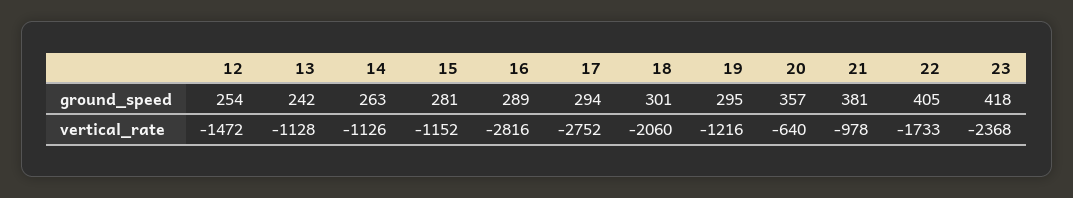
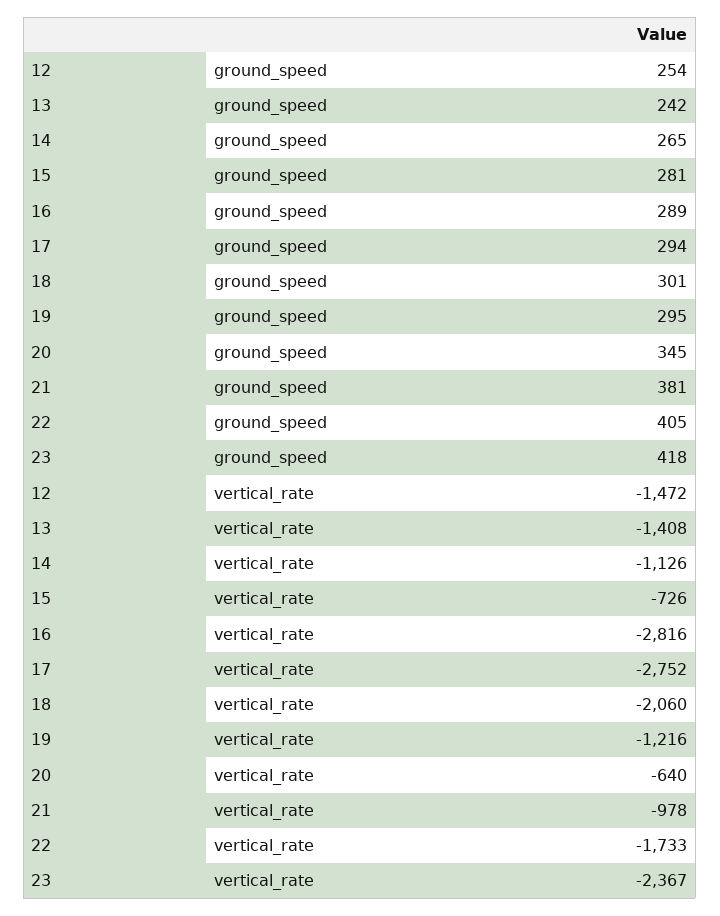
  {
    "12": {
      "ground_speed": 254,
      "vertical_rate": -1472
    },
    "13": {
      "ground_speed": 242,
-     "vertical_rate": -1128
+     "vertical_rate": -1408
    },
    "14": {
-     "ground_speed": 263,
+     "ground_speed": 265,
      "vertical_rate": -1126
    },
    "15": {
      "ground_speed": 281,
-     "vertical_rate": -1152
+     "vertical_rate": -726
    },
    "16": {
      "ground_speed": 289,
      "vertical_rate": -2816
    },
    "17": {
      "ground_speed": 294,
      "vertical_rate": -2752
    },
    "18": {
      "ground_speed": 301,
      "vertical_rate": -2060
    },
    "19": {
      "ground_speed": 295,
      "vertical_rate": -1216
    },
    "20": {
-     "ground_speed": 357,
+     "ground_speed": 345,
      "vertical_rate": -640
    },
    "21": {
      "ground_speed": 381,
      "vertical_rate": -978
    },
    "22": {
      "ground_speed": 405,
      "vertical_rate": -1733
    },
    "23": {
      "ground_speed": 418,
-     "vertical_rate": -2368
+     "vertical_rate": -2367
    }
  }

